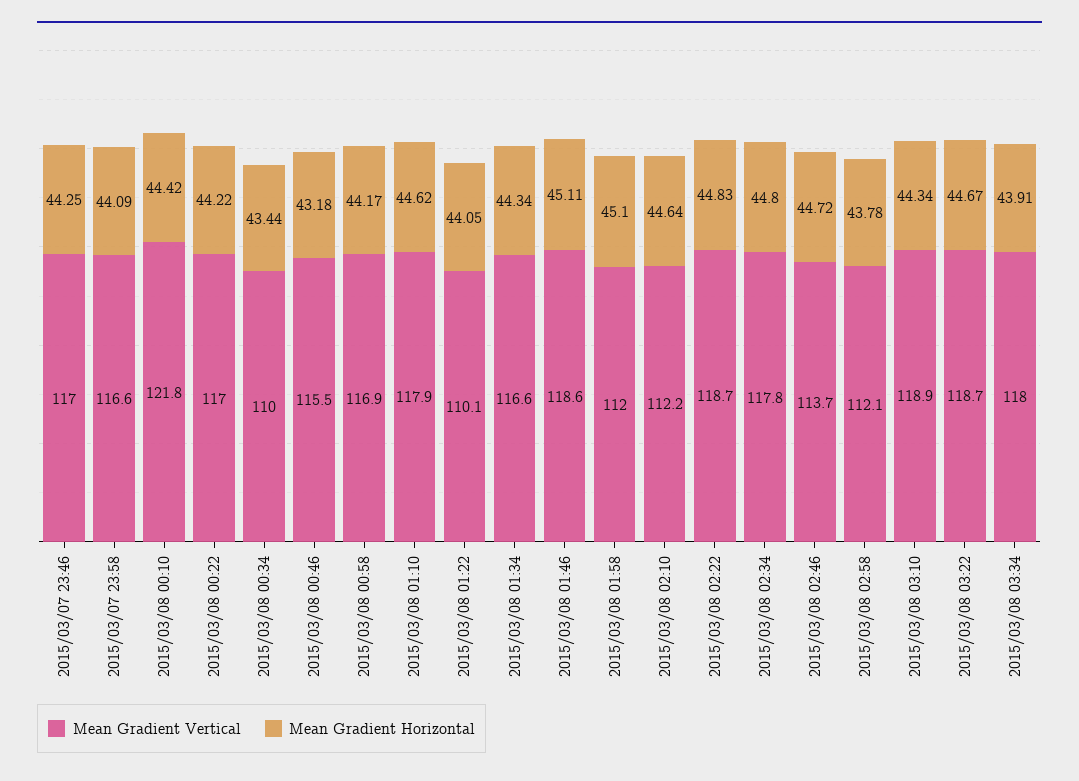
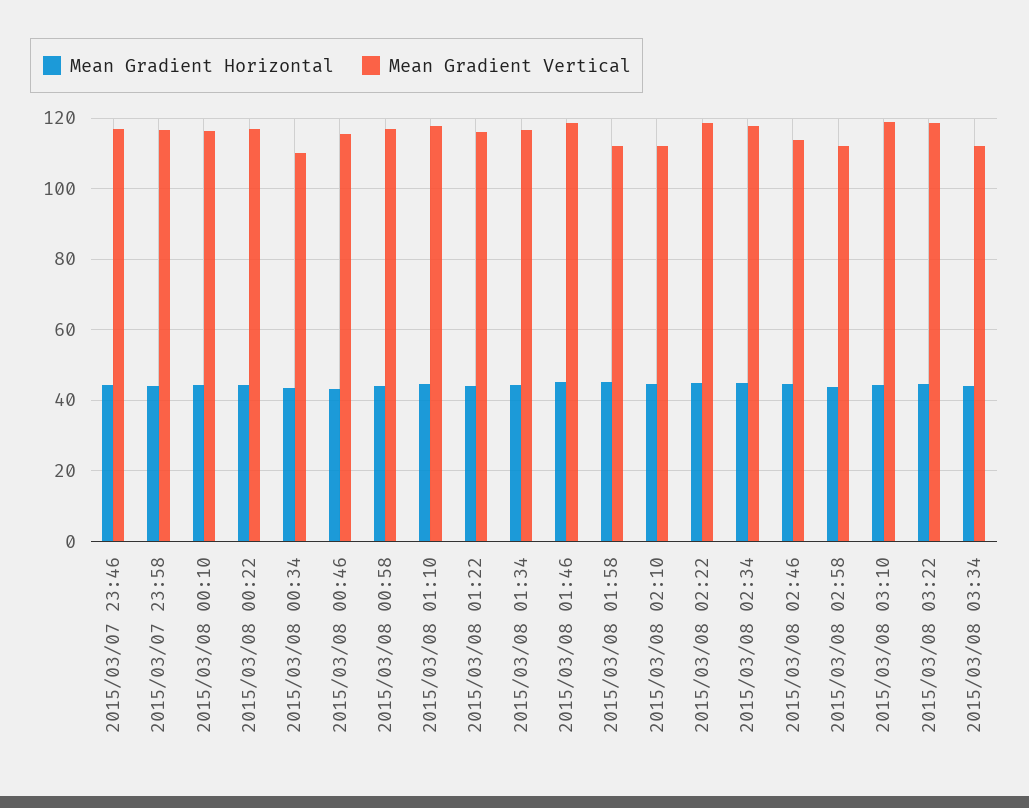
  {
    "Mean Gradient Vertical": {
      "2015/03/07 23:46": 117,
      "2015/03/07 23:58": 116.6,
-     "2015/03/08 00:10": 121.8,
+     "2015/03/08 00:10": 116,
      "2015/03/08 00:22": 117,
      "2015/03/08 00:34": 110,
      "2015/03/08 00:46": 115.5,
      "2015/03/08 00:58": 116.9,
      "2015/03/08 01:10": 117.9,
-     "2015/03/08 01:22": 110.1,
+     "2015/03/08 01:22": 116,
      "2015/03/08 01:34": 116.6,
      "2015/03/08 01:46": 118.6,
      "2015/03/08 01:58": 112,
      "2015/03/08 02:10": 112.2,
      "2015/03/08 02:22": 118.7,
      "2015/03/08 02:34": 117.8,
      "2015/03/08 02:46": 113.7,
      "2015/03/08 02:58": 112.1,
      "2015/03/08 03:10": 118.9,
      "2015/03/08 03:22": 118.7,
-     "2015/03/08 03:34": 118
+     "2015/03/08 03:34": 112
    },
    "Mean Gradient Horizontal": {
      "2015/03/07 23:46": 44.25,
      "2015/03/07 23:58": 44.09,
      "2015/03/08 00:10": 44.42,
      "2015/03/08 00:22": 44.22,
      "2015/03/08 00:34": 43.44,
      "2015/03/08 00:46": 43.18,
      "2015/03/08 00:58": 44.17,
      "2015/03/08 01:10": 44.62,
      "2015/03/08 01:22": 44.05,
      "2015/03/08 01:34": 44.34,
      "2015/03/08 01:46": 45.11,
      "2015/03/08 01:58": 45.1,
      "2015/03/08 02:10": 44.64,
      "2015/03/08 02:22": 44.83,
      "2015/03/08 02:34": 44.8,
      "2015/03/08 02:46": 44.72,
      "2015/03/08 02:58": 43.78,
      "2015/03/08 03:10": 44.34,
      "2015/03/08 03:22": 44.67,
      "2015/03/08 03:34": 43.91
    }
  }

